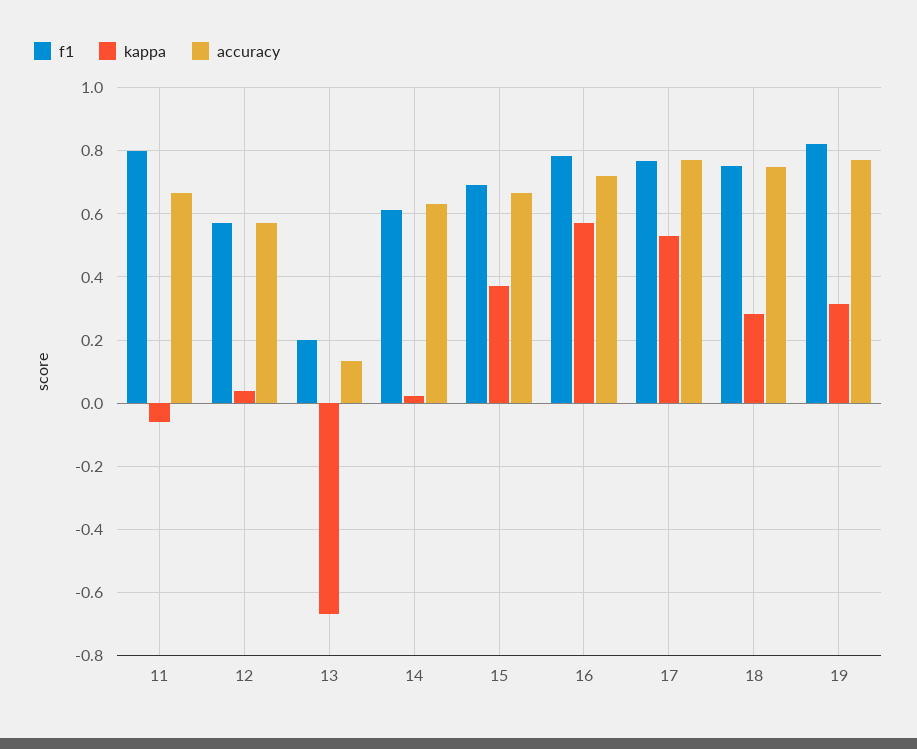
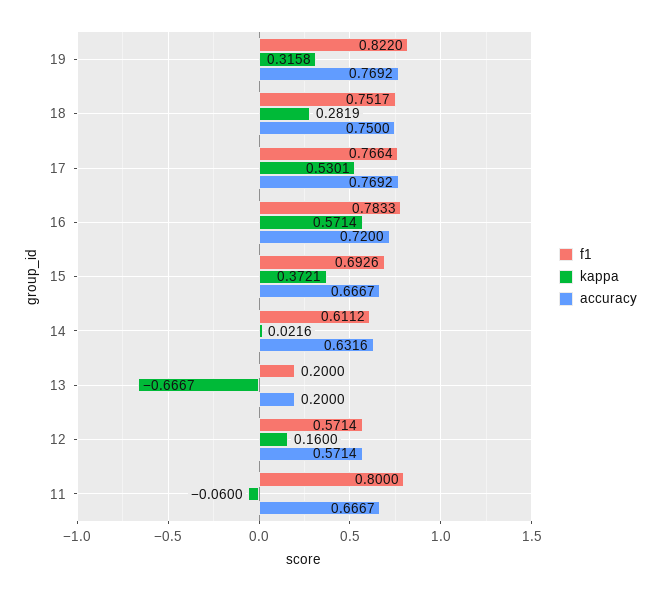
  {
    "f1": {
      "11": 0.8,
      "12": 0.5714,
      "13": 0.2,
      "14": 0.6112,
      "15": 0.6926,
      "16": 0.7833,
      "17": 0.7664,
      "18": 0.7517,
      "19": 0.822
    },
    "kappa": {
      "11": -0.06,
-     "12": 0.04,
+     "12": 0.16,
      "13": -0.6667,
      "14": 0.0216,
      "15": 0.3721,
      "16": 0.5714,
      "17": 0.5301,
      "18": 0.2819,
      "19": 0.3158
    },
    "accuracy": {
      "11": 0.6667,
      "12": 0.5714,
-     "13": 0.14,
+     "13": 0.2,
      "14": 0.6316,
      "15": 0.6667,
      "16": 0.72,
      "17": 0.7692,
      "18": 0.75,
      "19": 0.7692
    }
  }

